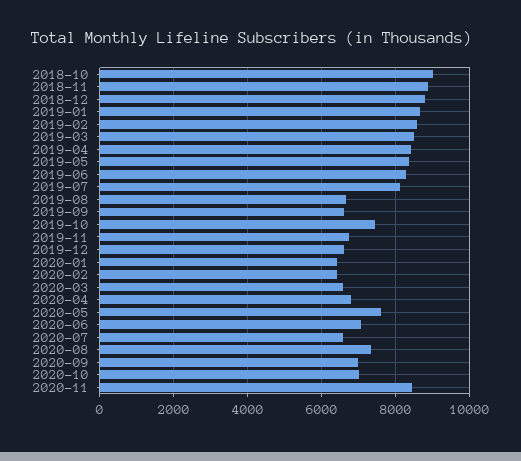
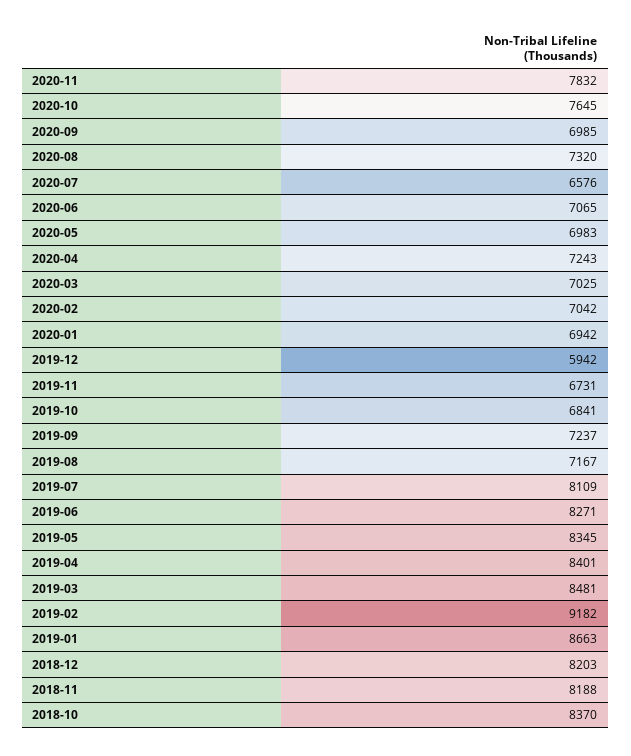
  {
-   "2018-10": 9000,
+   "2018-10": 8370,
-   "2018-11": 8800,
+   "2018-11": 8188,
-   "2018-12": 8800,
+   "2018-12": 8203,
    "2019-01": 8663,
-   "2019-02": 8600,
+   "2019-02": 9182,
    "2019-03": 8481,
    "2019-04": 8401,
    "2019-05": 8345,
    "2019-06": 8271,
    "2019-07": 8109,
-   "2019-08": 6600,
+   "2019-08": 7167,
-   "2019-09": 6600,
+   "2019-09": 7237,
-   "2019-10": 7400,
+   "2019-10": 6841,
    "2019-11": 6731,
-   "2019-12": 6600,
+   "2019-12": 5942,
-   "2020-01": 6400,
+   "2020-01": 6942,
-   "2020-02": 6400,
+   "2020-02": 7042,
-   "2020-03": 6600,
+   "2020-03": 7025,
-   "2020-04": 6800,
+   "2020-04": 7243,
-   "2020-05": 7600,
+   "2020-05": 6983,
    "2020-06": 7065,
    "2020-07": 6576,
    "2020-08": 7320,
    "2020-09": 6985,
-   "2020-10": 7000,
+   "2020-10": 7645,
-   "2020-11": 8400
+   "2020-11": 7832
  }

